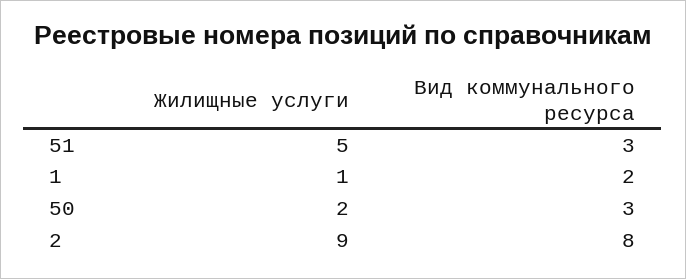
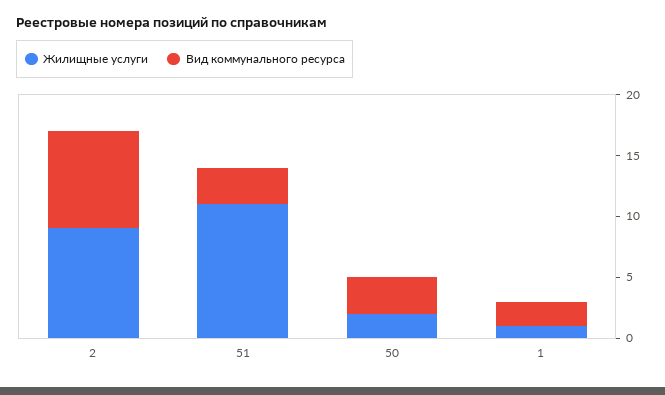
  {
    "Жилищные услуги": {
-     "51": 5,
+     "51": 11,
      "1": 1,
      "50": 2,
      "2": 9
    },
    "Вид коммунального ресурса": {
      "51": 3,
      "1": 2,
      "50": 3,
      "2": 8
    }
  }

